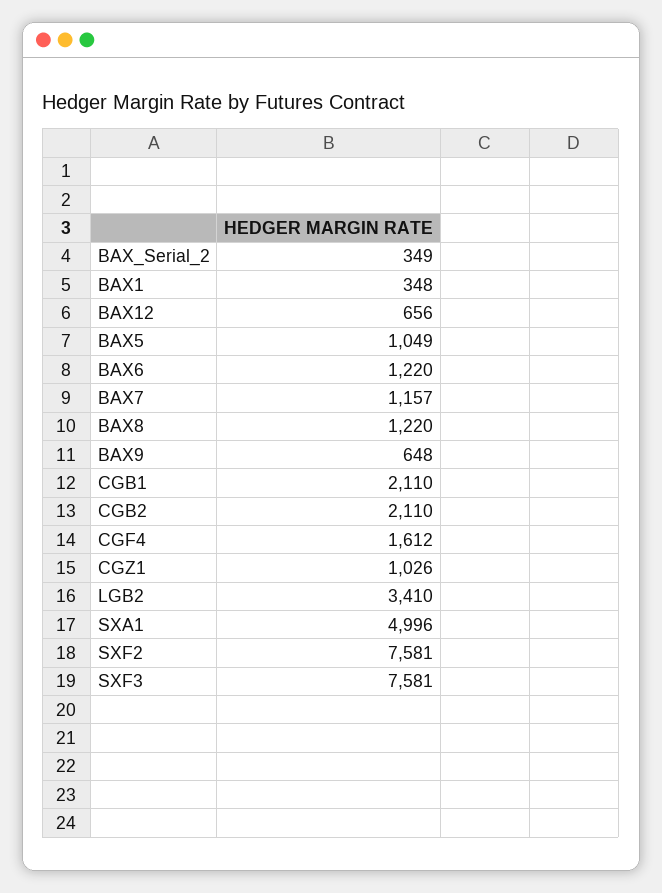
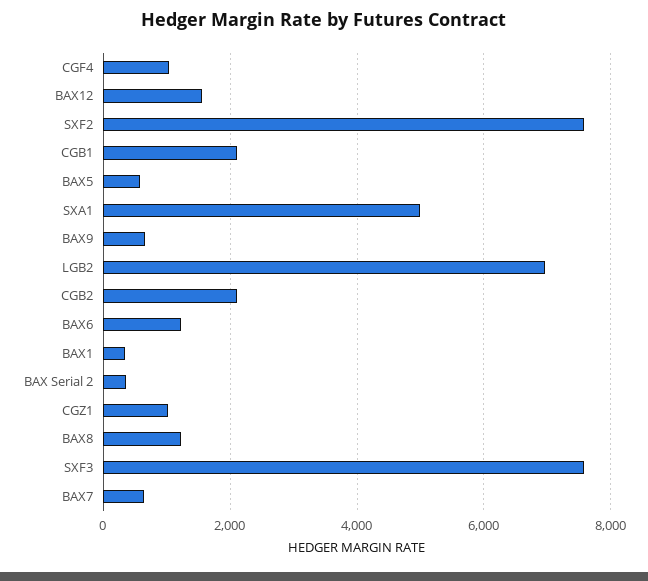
  {
    "BAX_Serial_2": 349,
    "BAX1": 348,
-   "BAX12": 656,
+   "BAX12": 1600,
-   "BAX5": 1049,
+   "BAX5": 600,
    "BAX6": 1220,
-   "BAX7": 1157,
+   "BAX7": 600,
    "BAX8": 1220,
    "BAX9": 648,
    "CGB1": 2110,
    "CGB2": 2110,
-   "CGF4": 1612,
+   "CGF4": 1000,
    "CGZ1": 1026,
-   "LGB2": 3410,
+   "LGB2": 7000,
    "SXA1": 4996,
    "SXF2": 7581,
    "SXF3": 7581
  }

